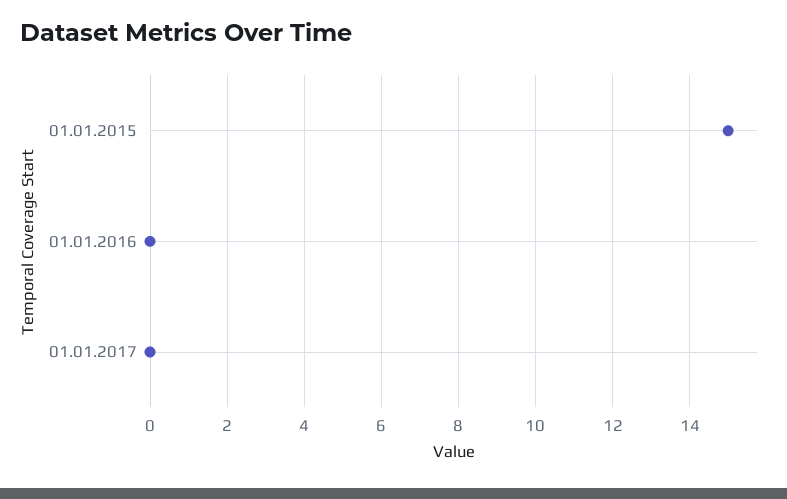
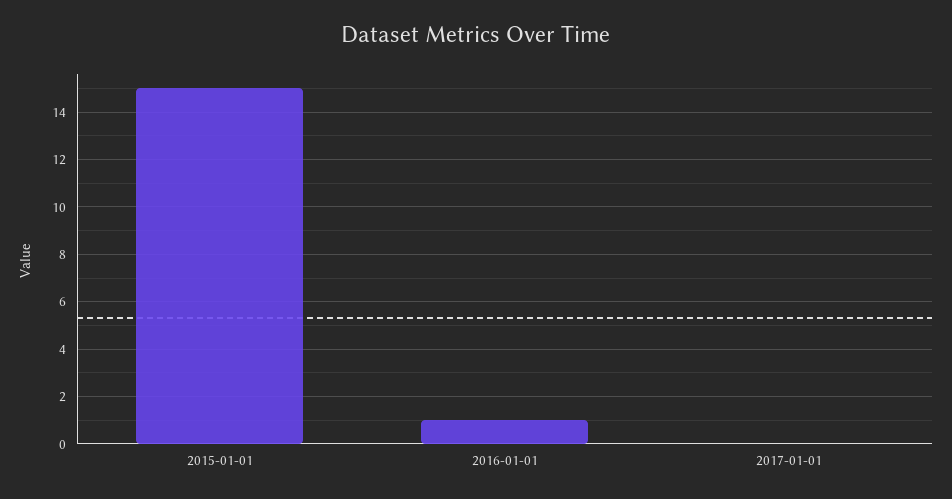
  {
    "01.01.2015": 15,
-   "01.01.2016": 0,
+   "01.01.2016": 1,
    "01.01.2017": 0
  }

